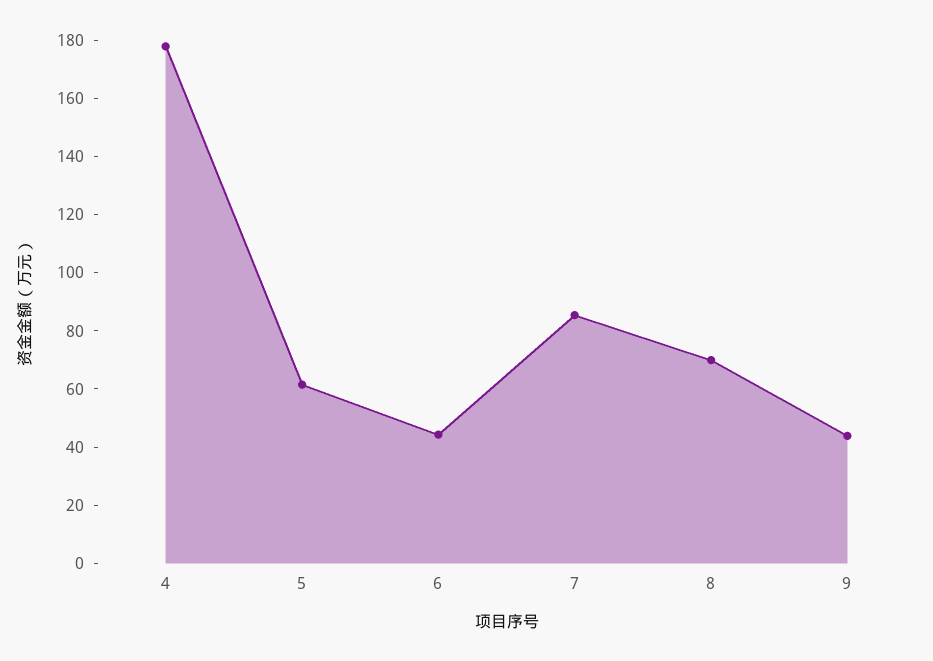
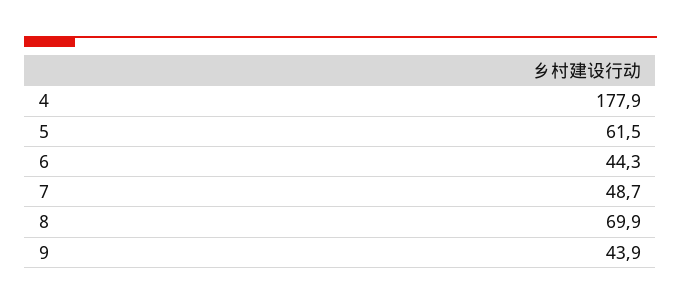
  {
    "4": 177.9,
    "5": 61.5,
    "6": 44.3,
-   "7": 85,
+   "7": 48.7,
    "8": 69.9,
    "9": 43.9
  }

